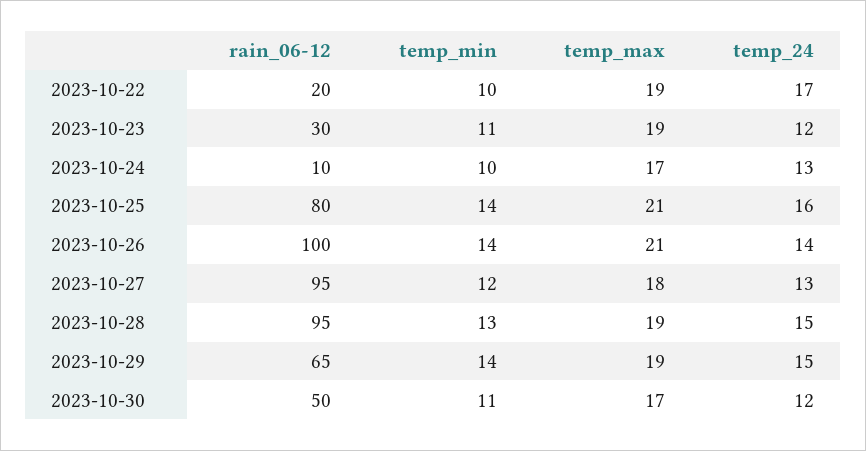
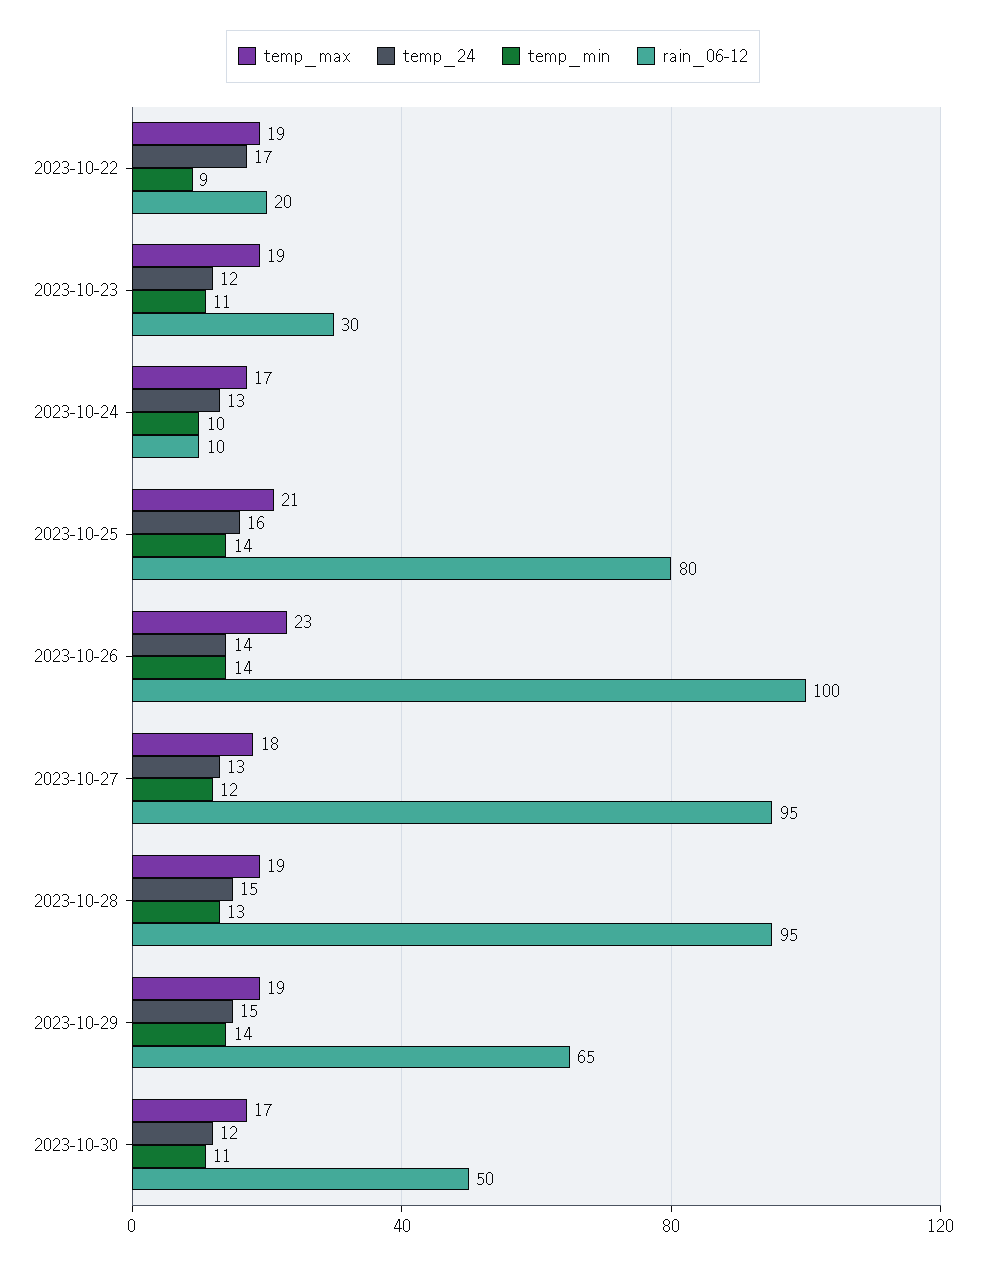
  {
    "rain_06-12": {
      "2023-10-22": 20,
      "2023-10-23": 30,
      "2023-10-24": 10,
      "2023-10-25": 80,
      "2023-10-26": 100,
      "2023-10-27": 95,
      "2023-10-28": 95,
      "2023-10-29": 65,
      "2023-10-30": 50
    },
    "temp_min": {
-     "2023-10-22": 10,
+     "2023-10-22": 9,
      "2023-10-23": 11,
      "2023-10-24": 10,
      "2023-10-25": 14,
      "2023-10-26": 14,
      "2023-10-27": 12,
      "2023-10-28": 13,
      "2023-10-29": 14,
      "2023-10-30": 11
    },
    "temp_max": {
      "2023-10-22": 19,
      "2023-10-23": 19,
      "2023-10-24": 17,
      "2023-10-25": 21,
-     "2023-10-26": 21,
+     "2023-10-26": 23,
      "2023-10-27": 18,
      "2023-10-28": 19,
      "2023-10-29": 19,
      "2023-10-30": 17
    },
    "temp_24": {
      "2023-10-22": 17,
      "2023-10-23": 12,
      "2023-10-24": 13,
      "2023-10-25": 16,
      "2023-10-26": 14,
      "2023-10-27": 13,
      "2023-10-28": 15,
      "2023-10-29": 15,
      "2023-10-30": 12
    }
  }

